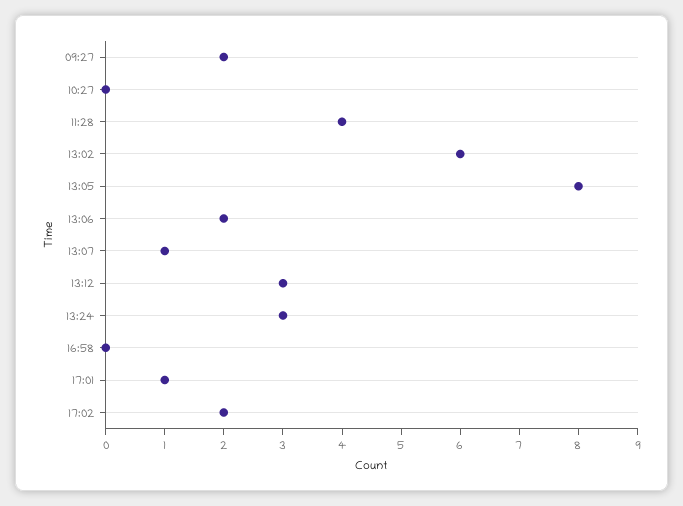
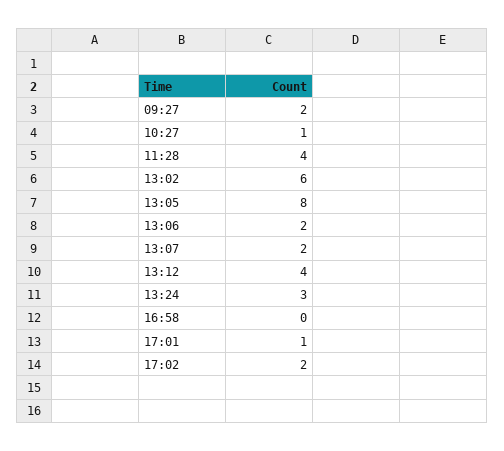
  {
    "09:27": 2,
-   "10:27": 0,
+   "10:27": 1,
    "11:28": 4,
    "13:02": 6,
    "13:05": 8,
    "13:06": 2,
-   "13:07": 1,
+   "13:07": 2,
-   "13:12": 3,
+   "13:12": 4,
    "13:24": 3,
    "16:58": 0,
    "17:01": 1,
    "17:02": 2
  }

